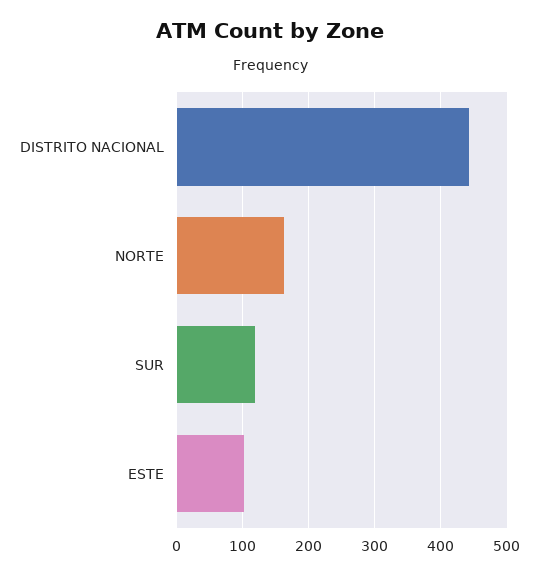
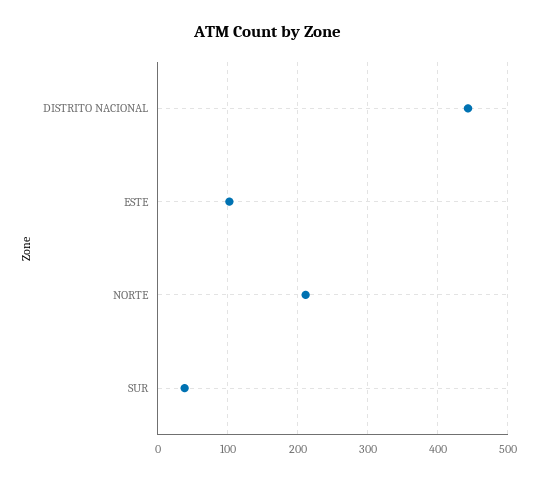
  {
    "DISTRITO NACIONAL": 440,
-   "NORTE": 160,
+   "NORTE": 210,
-   "SUR": 120,
+   "SUR": 40,
    "ESTE": 100
  }

